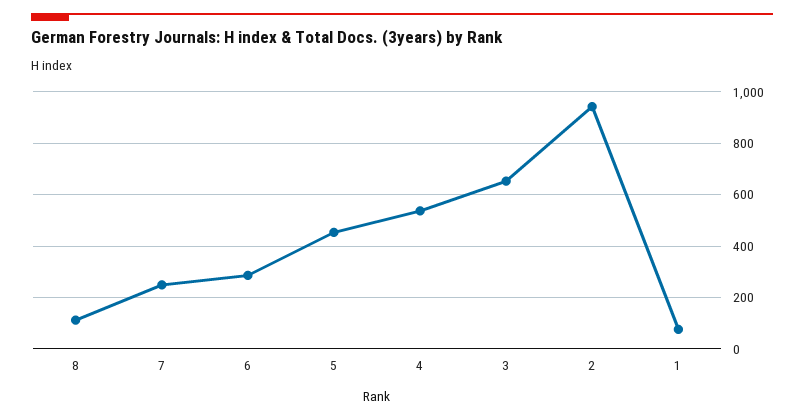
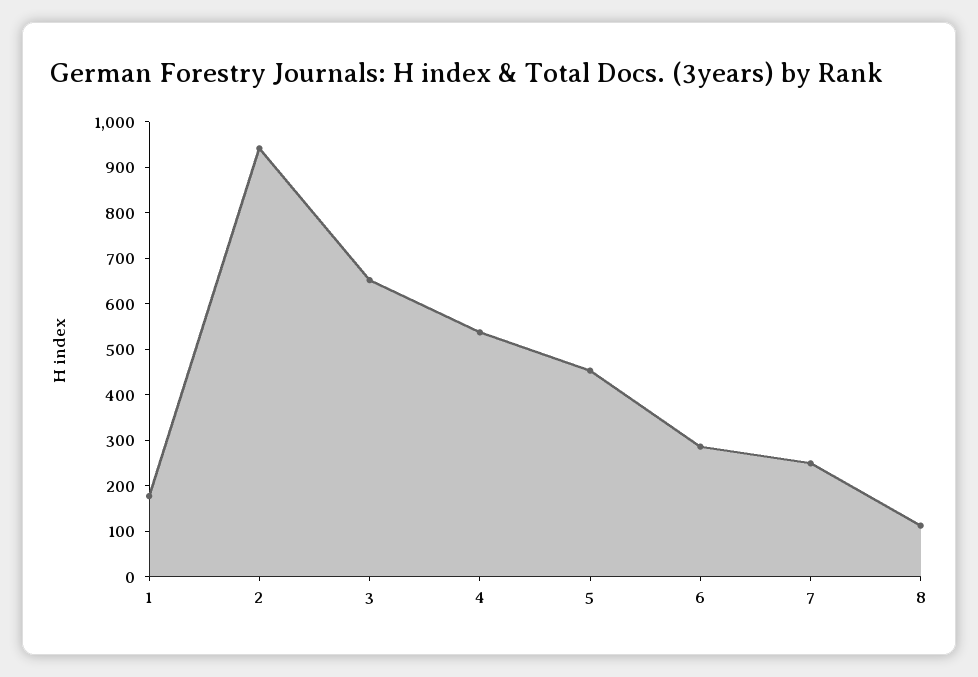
  {
    "8": 120,
    "7": 240,
    "6": 280,
    "5": 460,
    "4": 540,
    "3": 660,
    "2": 940,
-   "1": 75
+   "1": 180
  }

